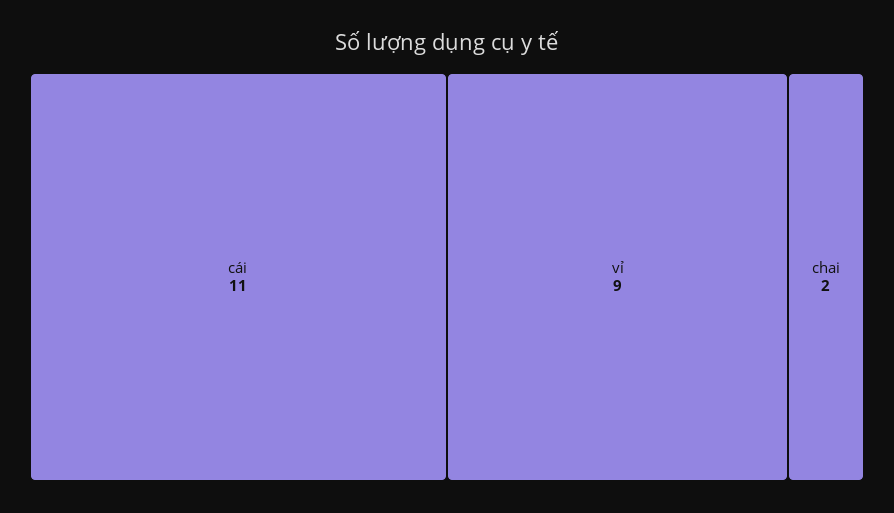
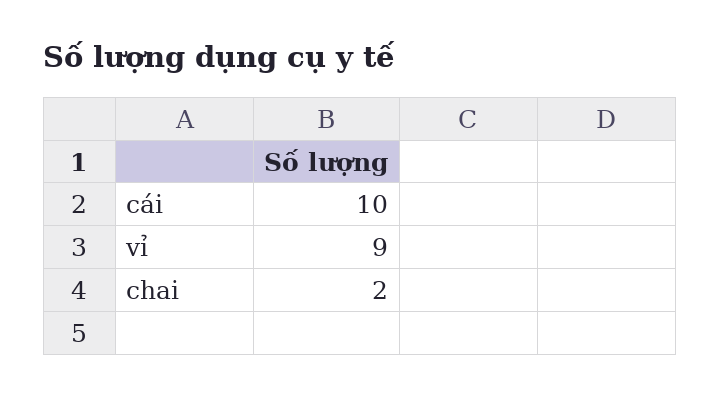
  {
-   "cái": 11,
+   "cái": 10,
    "vỉ": 9,
    "chai": 2
  }

